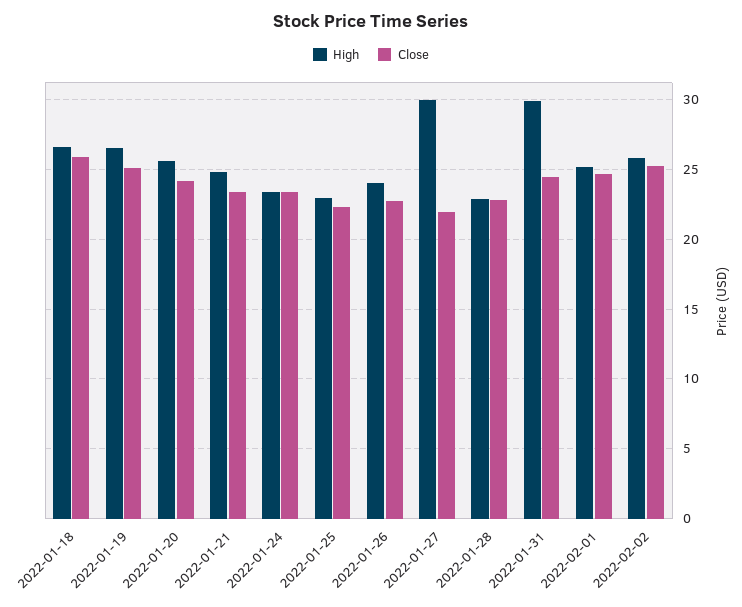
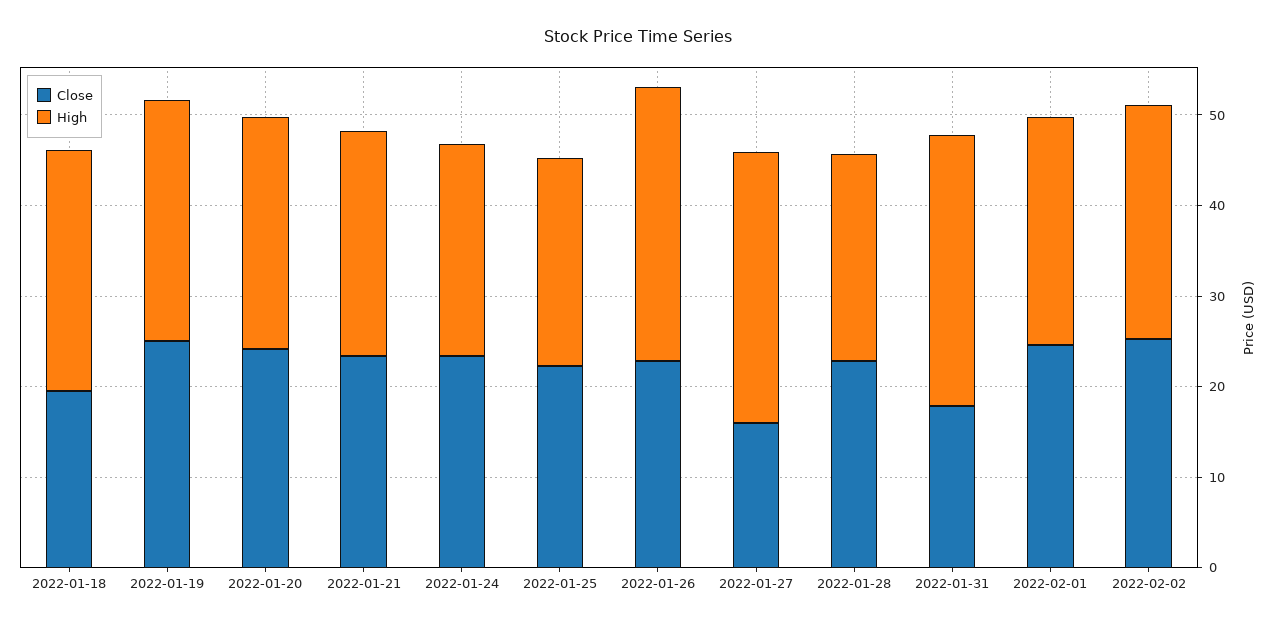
  {
    "High": {
      "2022-01-18": 26.5,
      "2022-01-19": 26.5,
      "2022-01-20": 25.5,
      "2022-01-21": 25,
      "2022-01-24": 23.5,
      "2022-01-25": 23,
-     "2022-01-26": 24,
+     "2022-01-26": 30,
      "2022-01-27": 30,
      "2022-01-28": 23,
      "2022-01-31": 30,
      "2022-02-01": 25,
      "2022-02-02": 26
    },
    "Close": {
-     "2022-01-18": 26,
+     "2022-01-18": 20,
      "2022-01-19": 25,
      "2022-01-20": 24,
      "2022-01-21": 23.5,
      "2022-01-24": 23.5,
      "2022-01-25": 22.5,
      "2022-01-26": 23,
-     "2022-01-27": 22,
+     "2022-01-27": 16,
      "2022-01-28": 23,
-     "2022-01-31": 24.5,
+     "2022-01-31": 18,
      "2022-02-01": 24.5,
      "2022-02-02": 25
    }
  }

